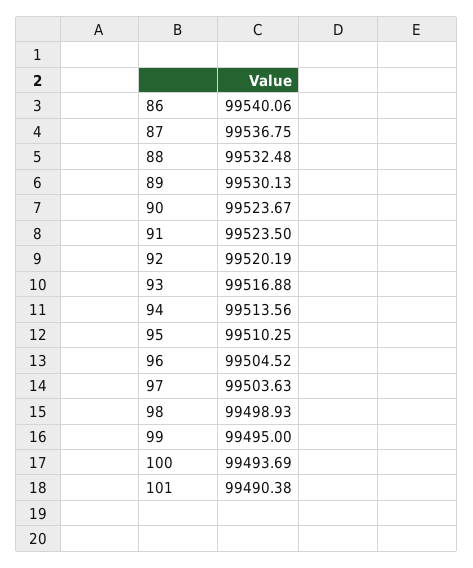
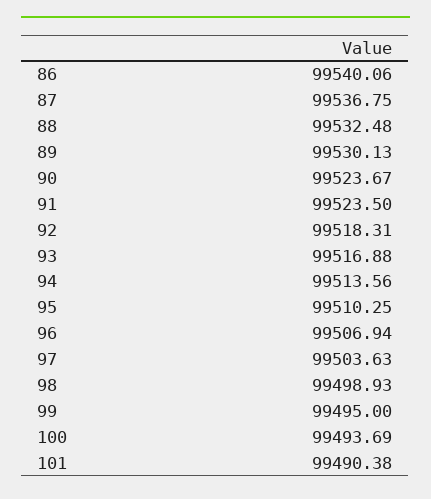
  {
    "86": 99540.06,
    "87": 99536.75,
    "88": 99532.48,
    "89": 99530.13,
    "90": 99523.67,
    "91": 99523.5,
-   "92": 99520.19,
+   "92": 99518.31,
    "93": 99516.88,
    "94": 99513.56,
    "95": 99510.25,
-   "96": 99504.52,
+   "96": 99506.94,
    "97": 99503.63,
    "98": 99498.93,
    "99": 99495,
    "100": 99493.69,
    "101": 99490.38
  }

